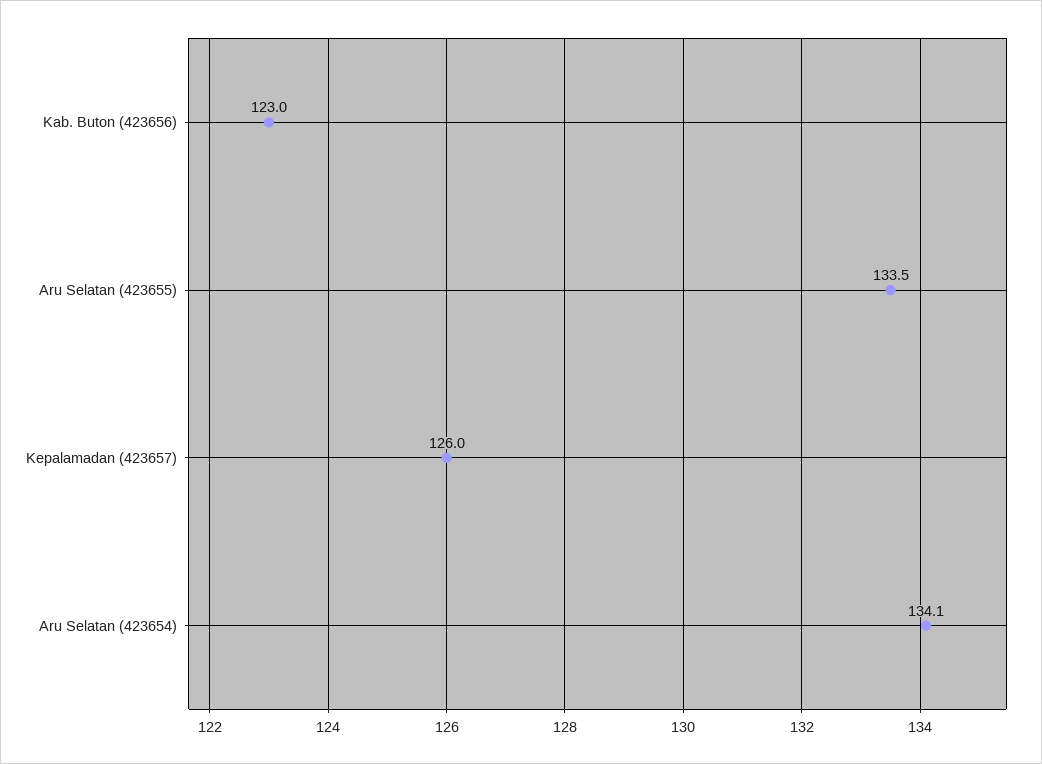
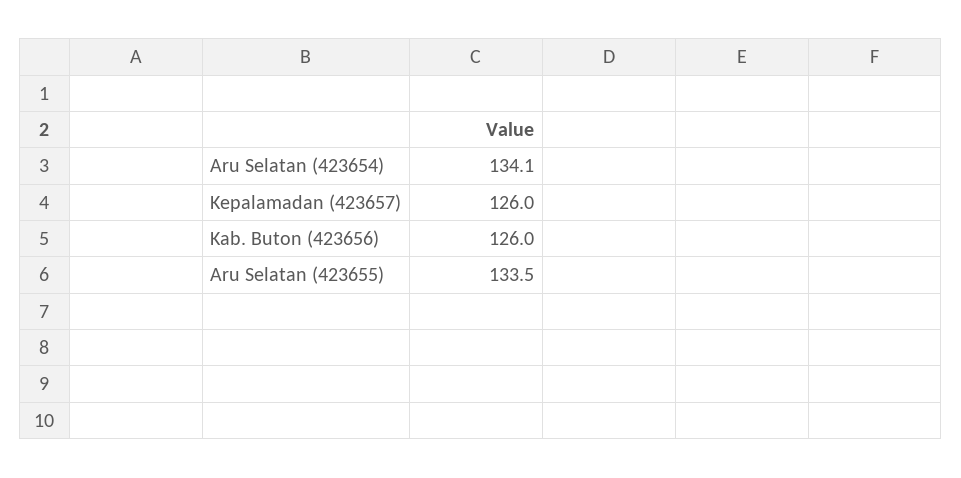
  {
-   "Kab. Buton (423656)": 123,
+   "Kab. Buton (423656)": 126,
    "Aru Selatan (423655)": 133.5,
    "Kepalamadan (423657)": 126,
    "Aru Selatan (423654)": 134.1
  }

